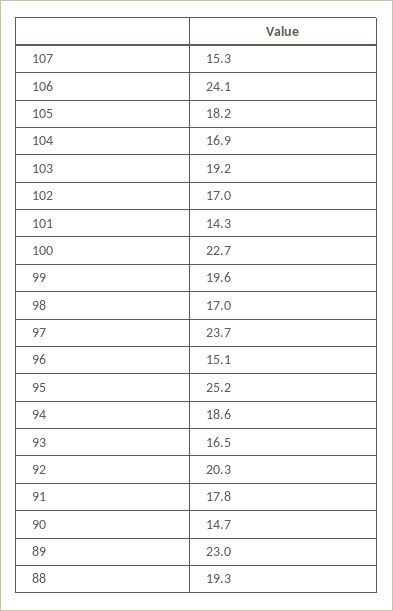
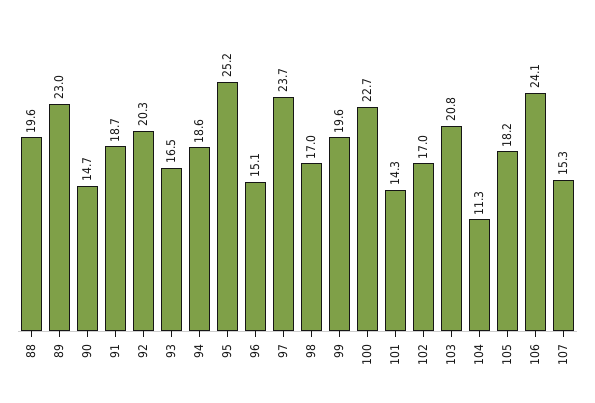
  {
    "107": 15.3,
    "106": 24.1,
    "105": 18.2,
-   "104": 16.9,
+   "104": 11.3,
-   "103": 19.2,
+   "103": 20.8,
    "102": 17,
    "101": 14.3,
    "100": 22.7,
    "99": 19.6,
    "98": 17,
    "97": 23.7,
    "96": 15.1,
    "95": 25.2,
    "94": 18.6,
    "93": 16.5,
    "92": 20.3,
-   "91": 17.8,
+   "91": 18.7,
    "90": 14.7,
    "89": 23,
-   "88": 19.3
+   "88": 19.6
  }

